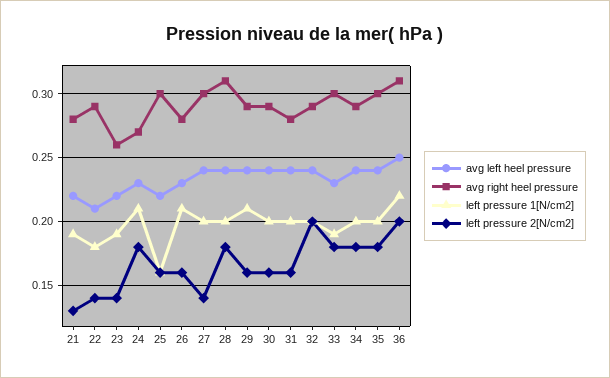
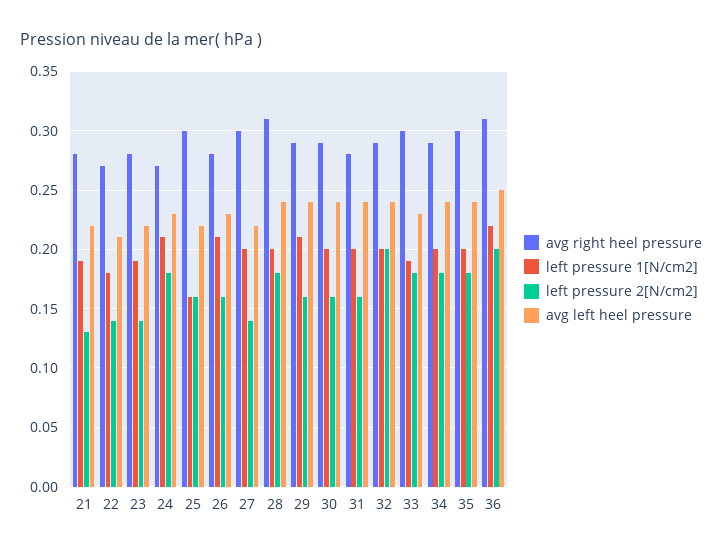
  {
    "avg left heel pressure": {
      "21": 0.22,
      "22": 0.21,
      "23": 0.22,
      "24": 0.23,
      "25": 0.22,
      "26": 0.23,
-     "27": 0.24,
+     "27": 0.22,
      "28": 0.24,
      "29": 0.24,
      "30": 0.24,
      "31": 0.24,
      "32": 0.24,
      "33": 0.23,
      "34": 0.24,
      "35": 0.24,
      "36": 0.25
    },
    "avg right heel pressure": {
      "21": 0.28,
-     "22": 0.29,
+     "22": 0.27,
-     "23": 0.26,
+     "23": 0.28,
      "24": 0.27,
      "25": 0.3,
      "26": 0.28,
      "27": 0.3,
      "28": 0.31,
      "29": 0.29,
      "30": 0.29,
      "31": 0.28,
      "32": 0.29,
      "33": 0.3,
      "34": 0.29,
      "35": 0.3,
      "36": 0.31
    },
    "left pressure 1[N/cm2]": {
      "21": 0.19,
      "22": 0.18,
      "23": 0.19,
      "24": 0.21,
      "25": 0.16,
      "26": 0.21,
      "27": 0.2,
      "28": 0.2,
      "29": 0.21,
      "30": 0.2,
      "31": 0.2,
      "32": 0.2,
      "33": 0.19,
      "34": 0.2,
      "35": 0.2,
      "36": 0.22
    },
    "left pressure 2[N/cm2]": {
      "21": 0.13,
      "22": 0.14,
      "23": 0.14,
      "24": 0.18,
      "25": 0.16,
      "26": 0.16,
      "27": 0.14,
      "28": 0.18,
      "29": 0.16,
      "30": 0.16,
      "31": 0.16,
      "32": 0.2,
      "33": 0.18,
      "34": 0.18,
      "35": 0.18,
      "36": 0.2
    }
  }

